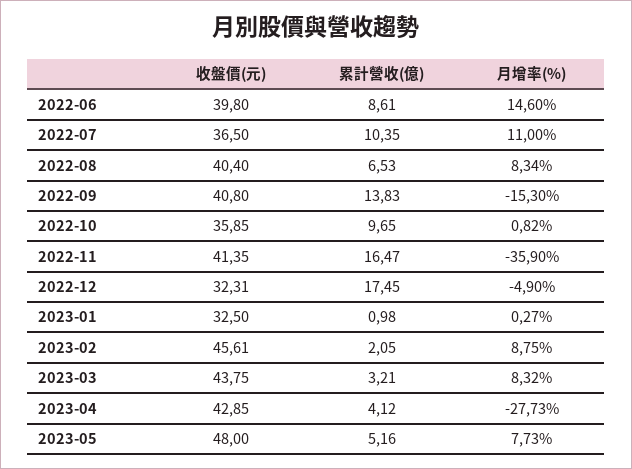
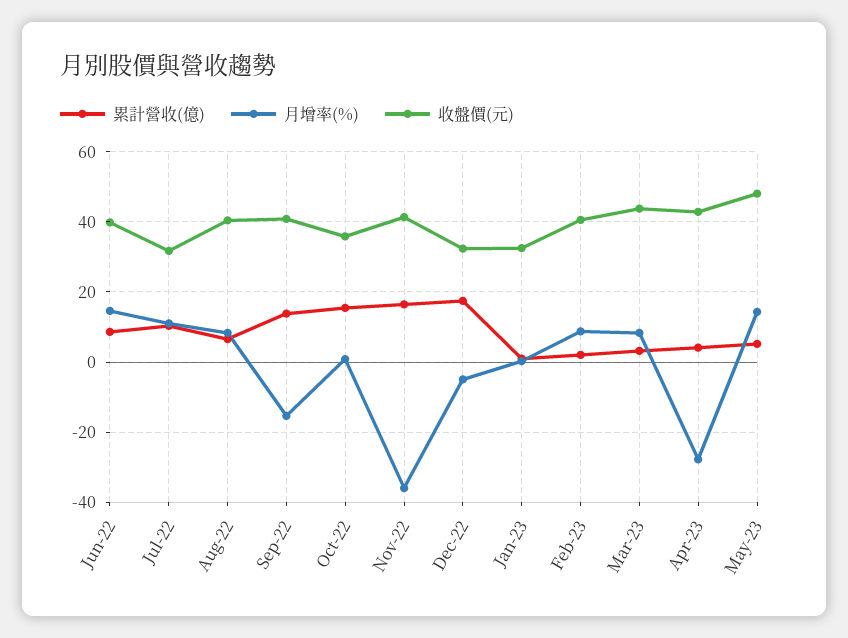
  {
    "收盤價(元)": {
      "2022-06": 39.8,
-     "2022-07": 36.5,
+     "2022-07": 32,
      "2022-08": 40.4,
      "2022-09": 40.8,
      "2022-10": 35.85,
      "2022-11": 41.35,
      "2022-12": 32.31,
      "2023-01": 32.5,
-     "2023-02": 45.61,
+     "2023-02": 40,
      "2023-03": 43.75,
      "2023-04": 42.85,
      "2023-05": 48
    },
    "累計營收(億)": {
      "2022-06": 8.61,
      "2022-07": 10.35,
      "2022-08": 6.53,
      "2022-09": 13.83,
-     "2022-10": 9.65,
+     "2022-10": 16,
      "2022-11": 16.47,
      "2022-12": 17.45,
      "2023-01": 0.98,
      "2023-02": 2.05,
      "2023-03": 3.21,
      "2023-04": 4.12,
      "2023-05": 5.16
    },
    "月增率(%)": {
      "2022-06": 14.6,
      "2022-07": 11,
      "2022-08": 8.34,
      "2022-09": -15.3,
      "2022-10": 0.82,
      "2022-11": -35.9,
      "2022-12": -4.9,
      "2023-01": 0.27,
      "2023-02": 8.75,
      "2023-03": 8.32,
      "2023-04": -27.73,
-     "2023-05": 7.73
+     "2023-05": 14
    }
  }

